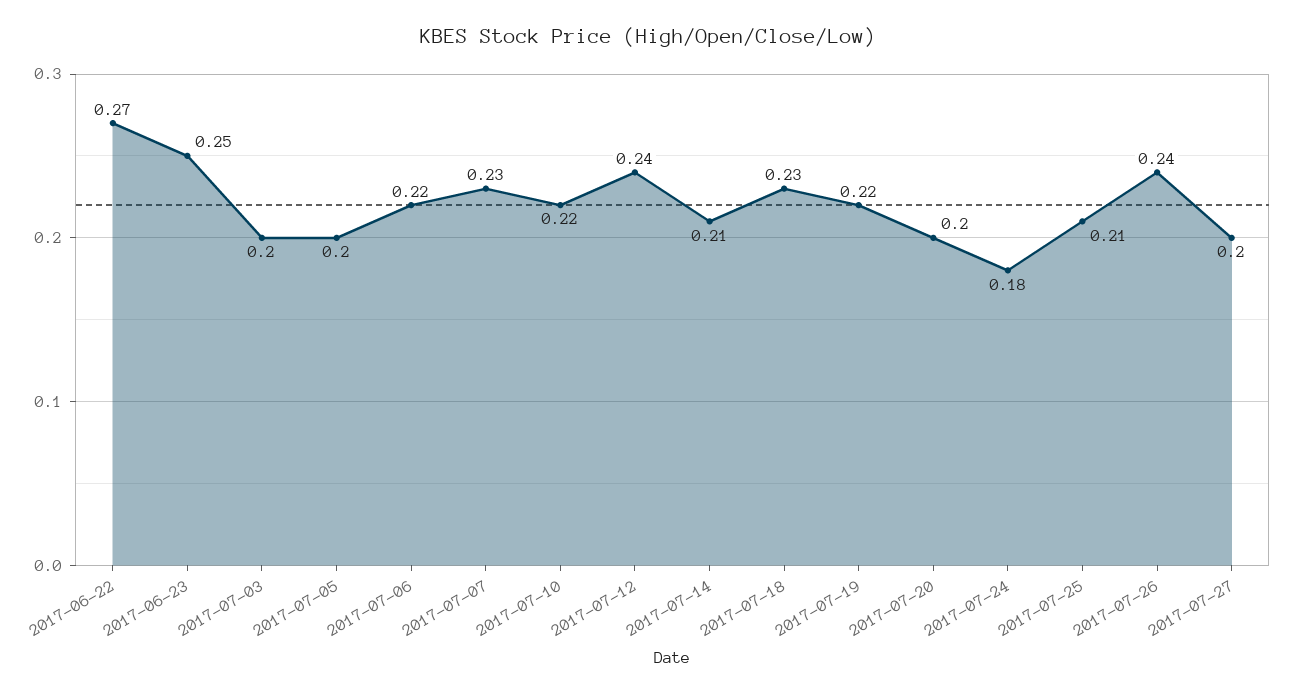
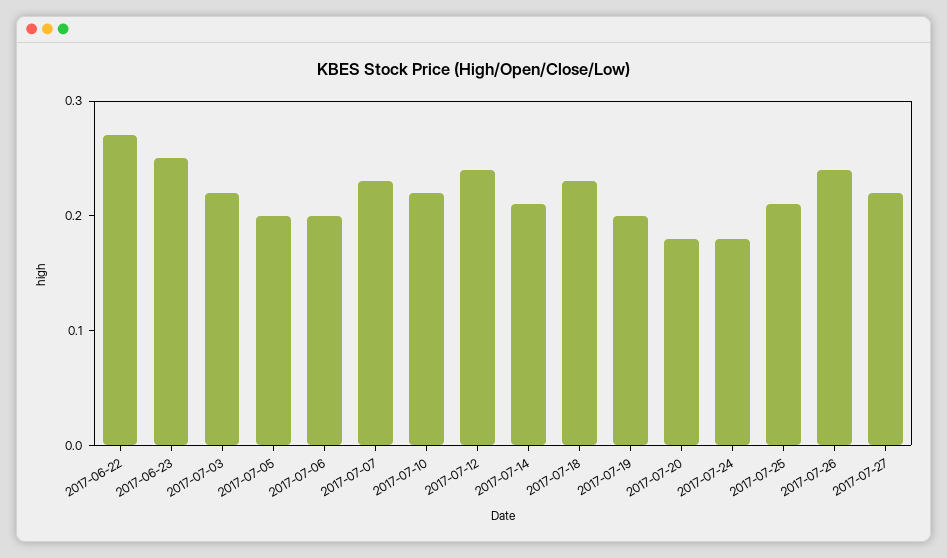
  {
    "2017-06-22": 0.27,
    "2017-06-23": 0.25,
-   "2017-07-03": 0.2,
+   "2017-07-03": 0.22,
    "2017-07-05": 0.2,
-   "2017-07-06": 0.22,
+   "2017-07-06": 0.2,
    "2017-07-07": 0.23,
    "2017-07-10": 0.22,
    "2017-07-12": 0.24,
    "2017-07-14": 0.21,
    "2017-07-18": 0.23,
-   "2017-07-19": 0.22,
+   "2017-07-19": 0.2,
-   "2017-07-20": 0.2,
+   "2017-07-20": 0.18,
    "2017-07-24": 0.18,
    "2017-07-25": 0.21,
    "2017-07-26": 0.24,
-   "2017-07-27": 0.2
+   "2017-07-27": 0.22
  }

